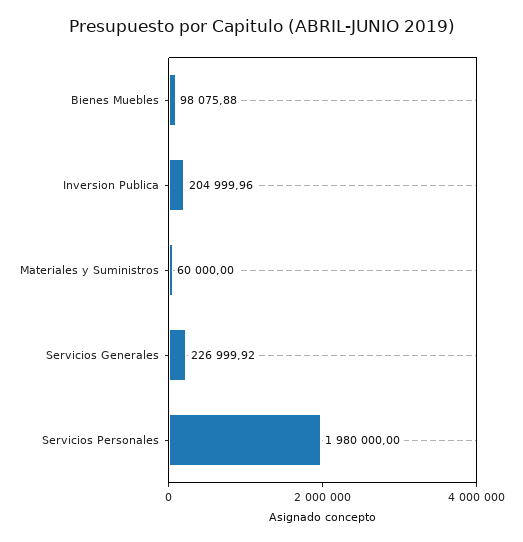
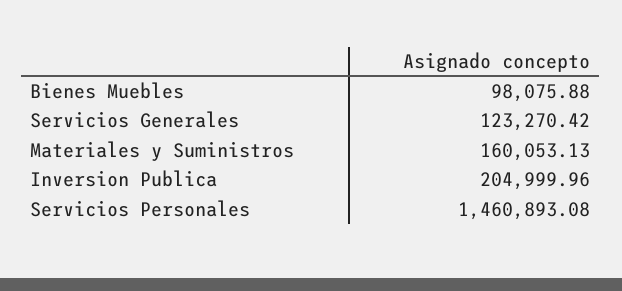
  {
    "Bienes Muebles": 98075.88,
    "Inversion Publica": 204999.96,
-   "Materiales y Suministros": 60000,
+   "Materiales y Suministros": 160053.13,
-   "Servicios Generales": 226999.92,
+   "Servicios Generales": 123270.42,
-   "Servicios Personales": 1980000
+   "Servicios Personales": 1460893.08
  }

